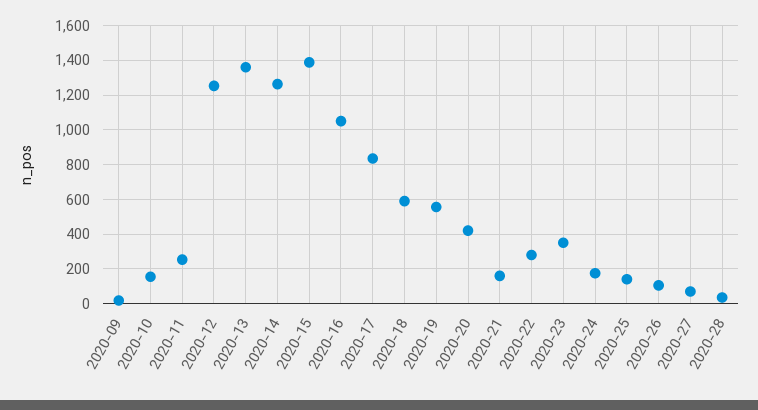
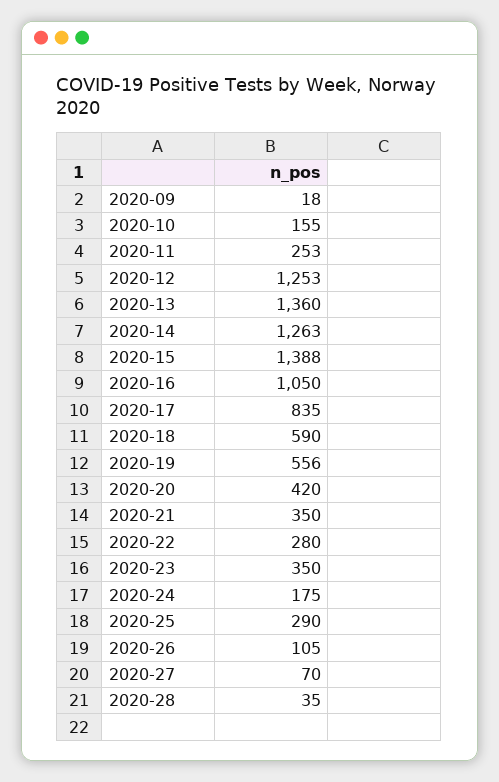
  {
    "2020-09": 18,
    "2020-10": 155,
    "2020-11": 253,
    "2020-12": 1253,
    "2020-13": 1360,
    "2020-14": 1263,
    "2020-15": 1388,
    "2020-16": 1050,
    "2020-17": 835,
    "2020-18": 590,
    "2020-19": 556,
    "2020-20": 420,
-   "2020-21": 150,
+   "2020-21": 350,
    "2020-22": 280,
    "2020-23": 350,
    "2020-24": 175,
-   "2020-25": 150,
+   "2020-25": 290,
    "2020-26": 105,
    "2020-27": 70,
    "2020-28": 35
  }

